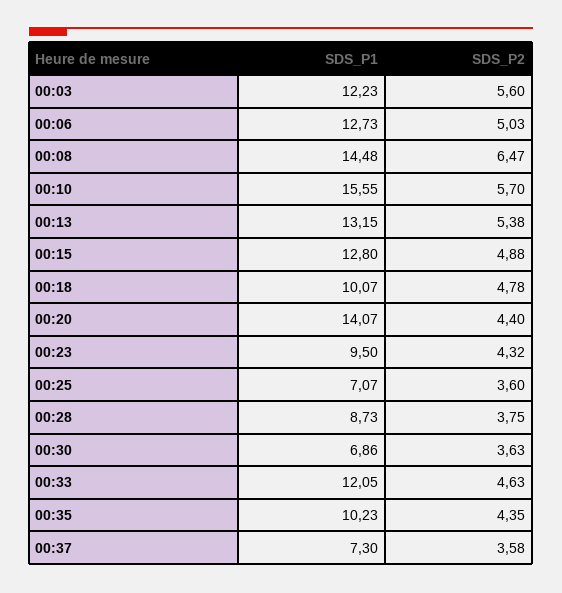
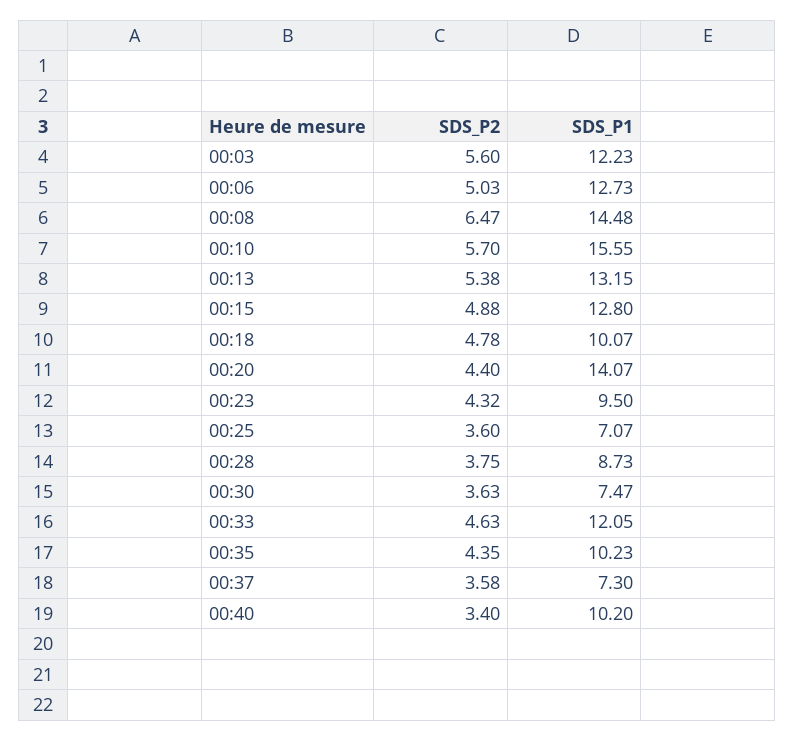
  {
    "SDS_P1": {
      "00:03": 12.23,
      "00:06": 12.73,
      "00:08": 14.48,
      "00:10": 15.55,
      "00:13": 13.15,
      "00:15": 12.8,
      "00:18": 10.07,
      "00:20": 14.07,
      "00:23": 9.5,
      "00:25": 7.07,
      "00:28": 8.73,
-     "00:30": 6.86,
+     "00:30": 7.47,
      "00:33": 12.05,
      "00:35": 10.23,
-     "00:37": 7.3
+     "00:37": 7.3,
+     "00:40": 10.2
    },
    "SDS_P2": {
      "00:03": 5.6,
      "00:06": 5.03,
      "00:08": 6.47,
      "00:10": 5.7,
      "00:13": 5.38,
      "00:15": 4.88,
      "00:18": 4.78,
      "00:20": 4.4,
      "00:23": 4.32,
      "00:25": 3.6,
      "00:28": 3.75,
      "00:30": 3.63,
      "00:33": 4.63,
      "00:35": 4.35,
-     "00:37": 3.58
+     "00:37": 3.58,
+     "00:40": 3.4
    }
  }

